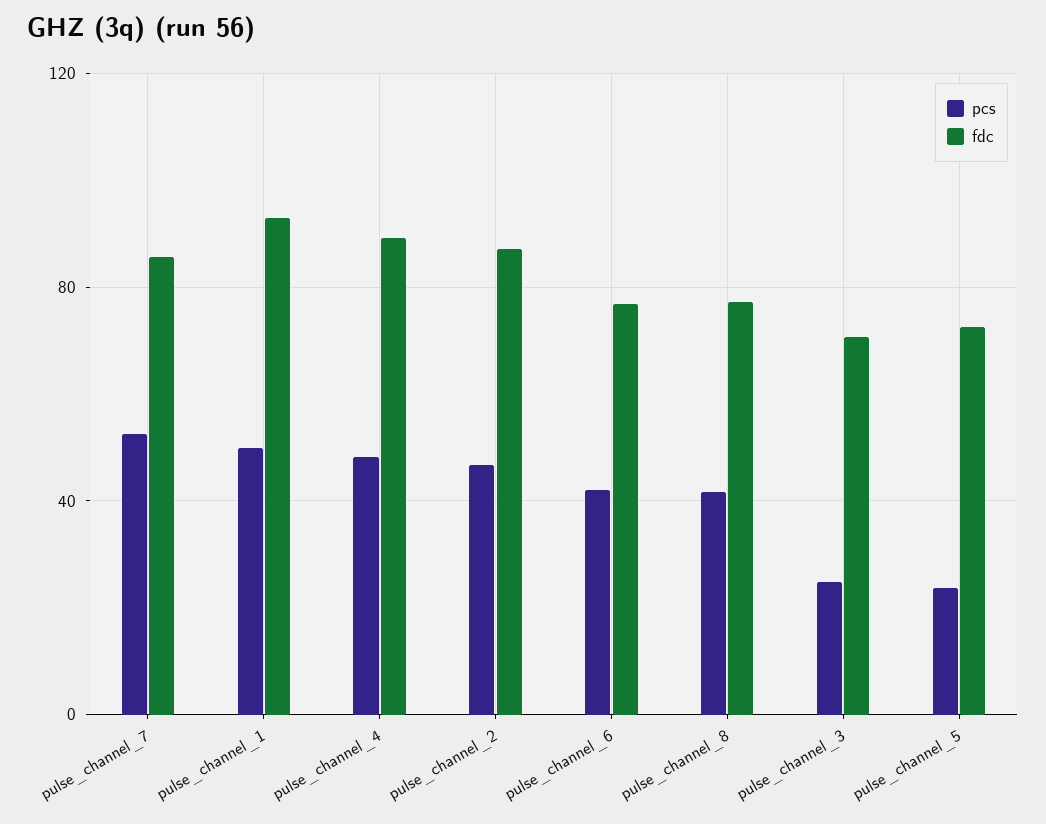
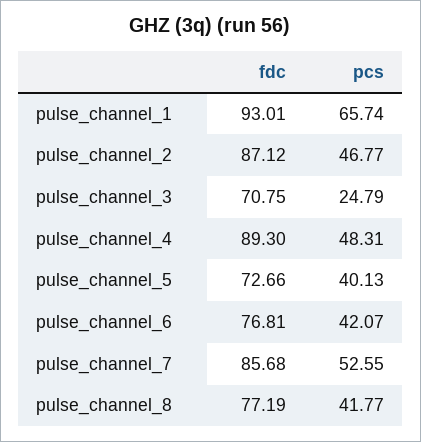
  {
    "pcs": {
      "pulse_channel_7": 52.55,
-     "pulse_channel_1": 50,
+     "pulse_channel_1": 65.74,
      "pulse_channel_4": 48.31,
      "pulse_channel_2": 46.77,
      "pulse_channel_6": 42.07,
      "pulse_channel_8": 41.77,
      "pulse_channel_3": 24.79,
-     "pulse_channel_5": 25
+     "pulse_channel_5": 40.13
    },
    "fdc": {
      "pulse_channel_7": 85.68,
      "pulse_channel_1": 93.01,
      "pulse_channel_4": 89.3,
      "pulse_channel_2": 87.12,
      "pulse_channel_6": 76.81,
      "pulse_channel_8": 77.19,
      "pulse_channel_3": 70.75,
      "pulse_channel_5": 72.66
    }
  }

